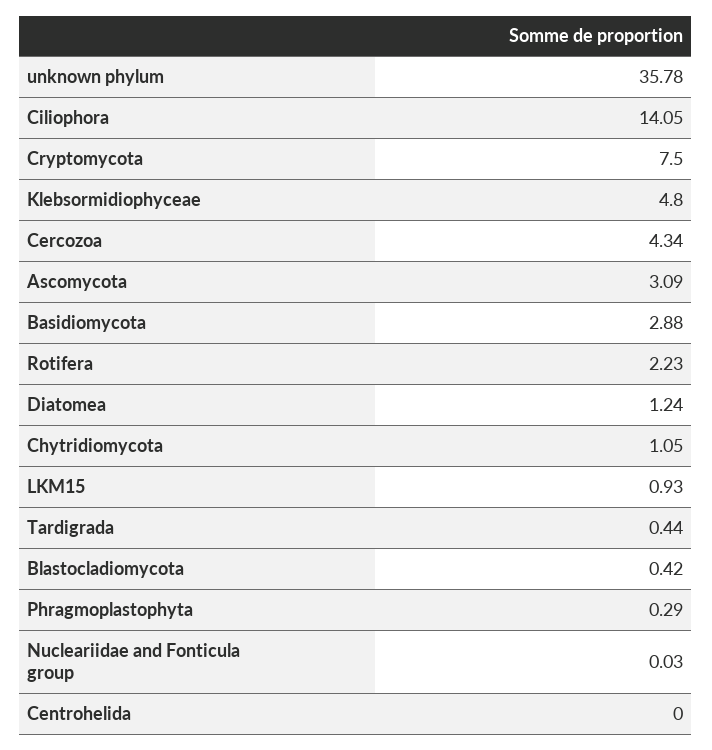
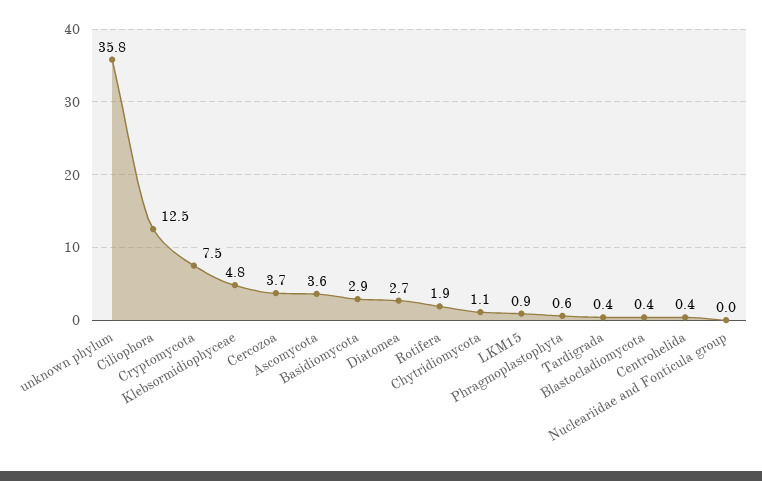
  {
    "unknown phylum": 35.78,
-   "Ciliophora": 14.05,
+   "Ciliophora": 12.5,
    "Cryptomycota": 7.5,
    "Klebsormidiophyceae": 4.8,
-   "Cercozoa": 4.34,
+   "Cercozoa": 3.7,
-   "Ascomycota": 3.09,
+   "Ascomycota": 3.6,
    "Basidiomycota": 2.88,
-   "Rotifera": 2.23,
+   "Rotifera": 1.9,
-   "Diatomea": 1.24,
+   "Diatomea": 2.7,
    "Chytridiomycota": 1.05,
    "LKM15": 0.93,
    "Tardigrada": 0.44,
    "Blastocladiomycota": 0.42,
-   "Phragmoplastophyta": 0.29,
+   "Phragmoplastophyta": 0.6,
    "Nucleariidae and Fonticula group": 0.03,
-   "Centrohelida": 0
+   "Centrohelida": 0.4
  }

